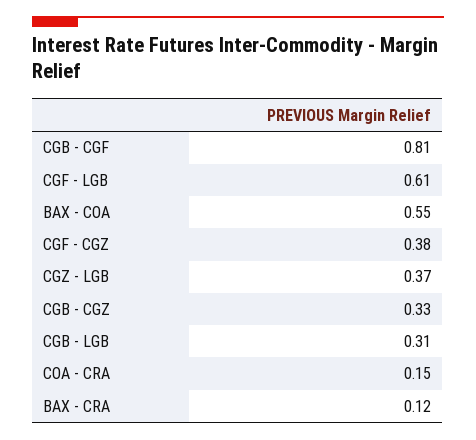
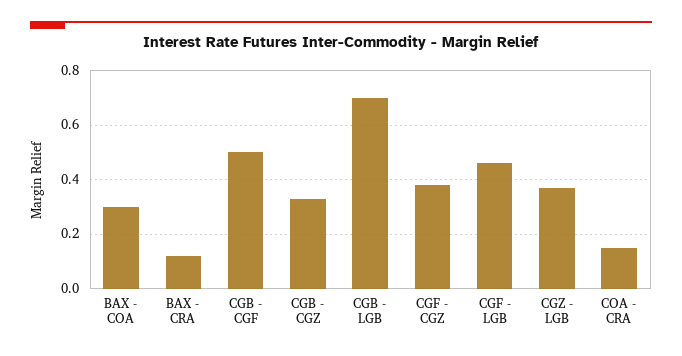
  {
-   "CGB - CGF": 0.81,
+   "CGB - CGF": 0.5,
-   "CGF - LGB": 0.61,
+   "CGF - LGB": 0.45,
-   "BAX - COA": 0.55,
+   "BAX - COA": 0.3,
    "CGF - CGZ": 0.38,
    "CGZ - LGB": 0.37,
    "CGB - CGZ": 0.33,
-   "CGB - LGB": 0.31,
+   "CGB - LGB": 0.7,
    "COA - CRA": 0.15,
    "BAX - CRA": 0.12
  }

